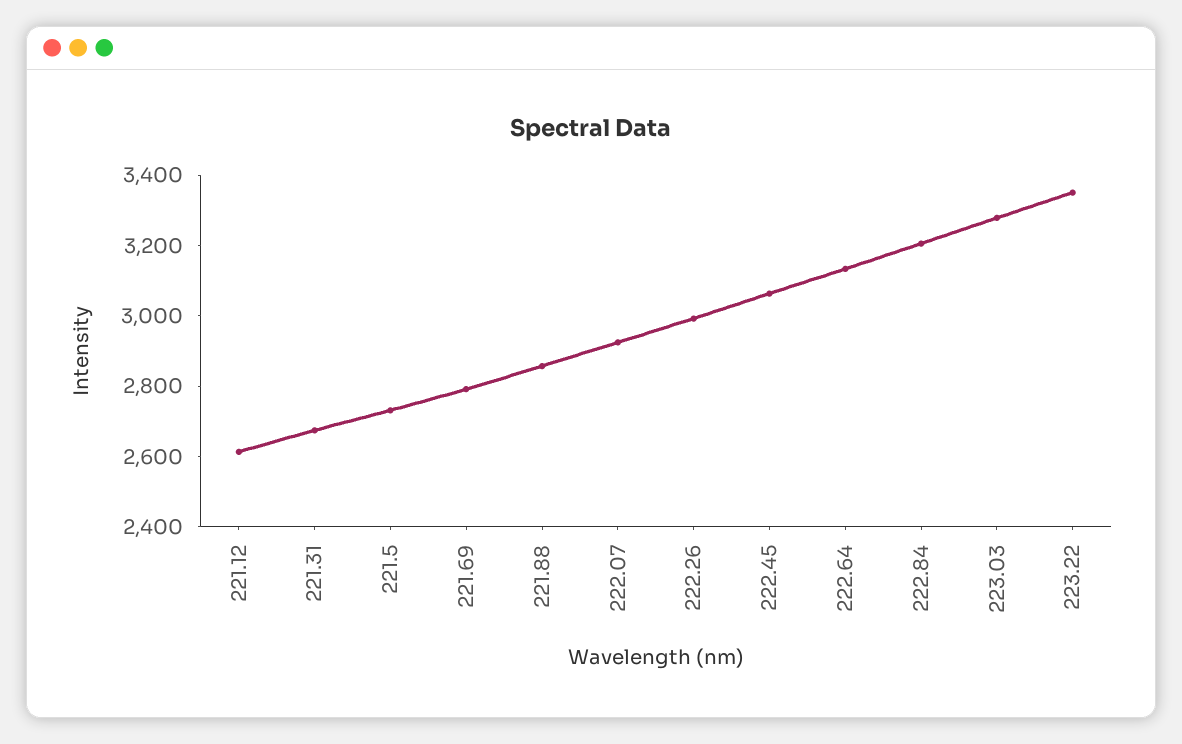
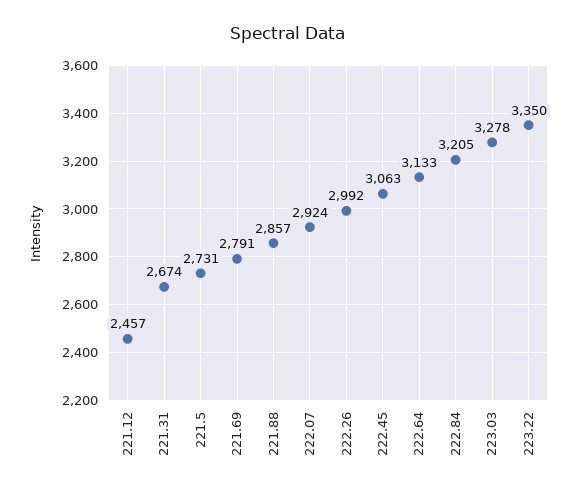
  {
-   "221.12": 2600,
+   "221.12": 2457,
    "221.31": 2674,
    "221.5": 2731,
    "221.69": 2791,
    "221.88": 2857,
    "222.07": 2924,
    "222.26": 2992,
    "222.45": 3063,
    "222.64": 3133,
    "222.84": 3205,
    "223.03": 3278,
    "223.22": 3350
  }

